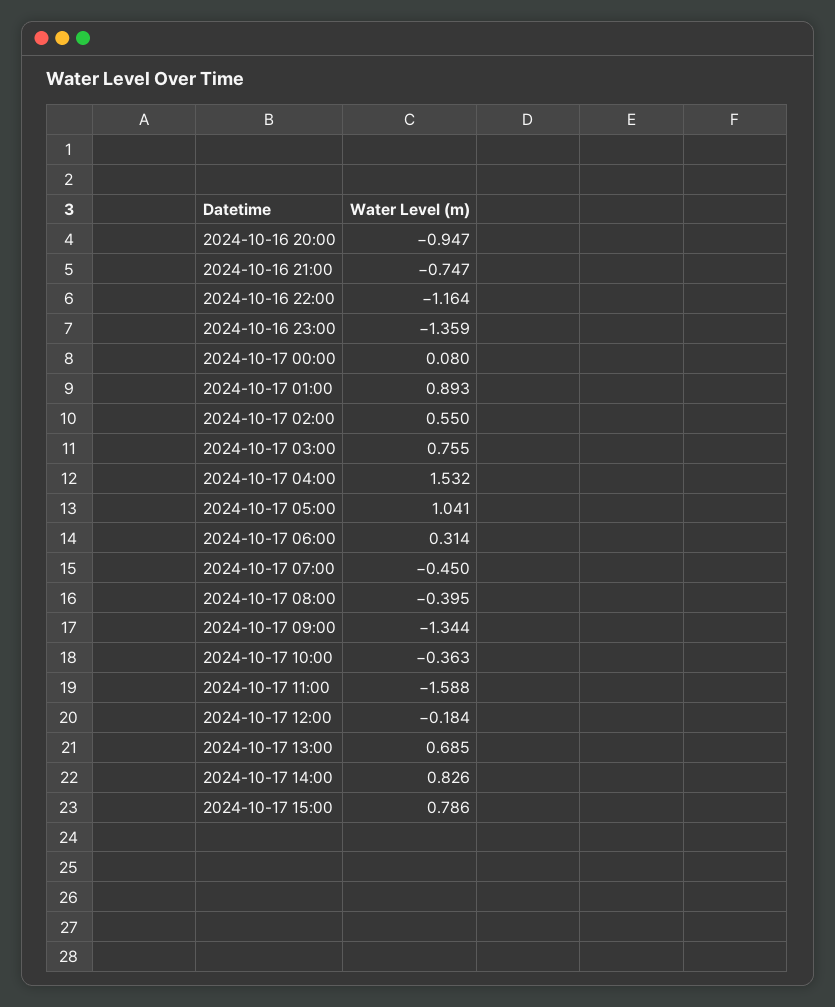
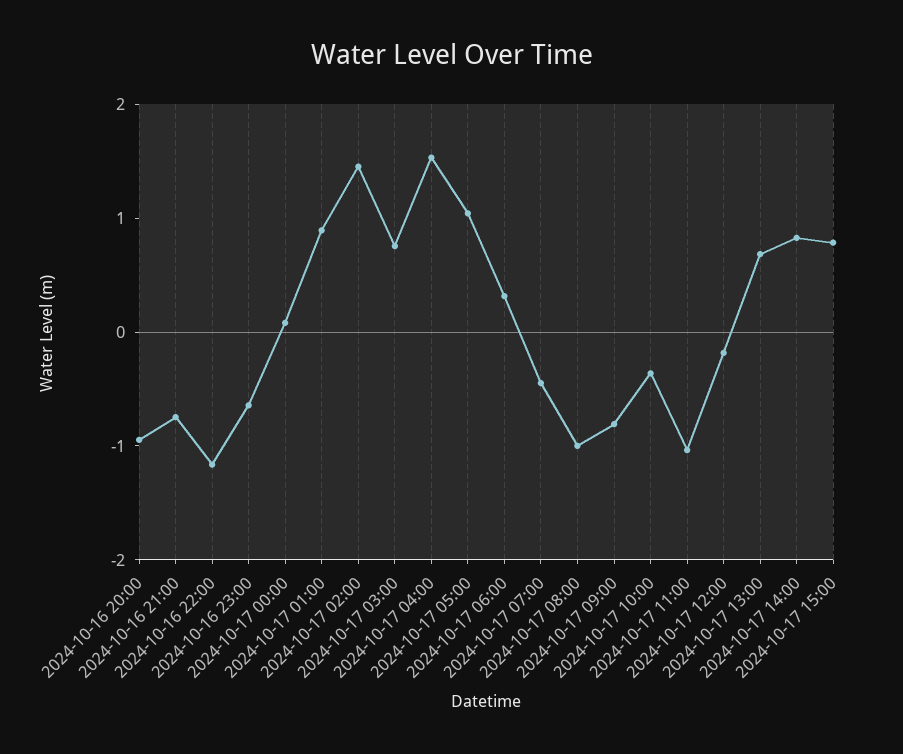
  {
    "2024-10-16 20:00": -0.947,
    "2024-10-16 21:00": -0.747,
    "2024-10-16 22:00": -1.164,
-   "2024-10-16 23:00": -1.359,
+   "2024-10-16 23:00": -0.6,
    "2024-10-17 00:00": 0.08,
    "2024-10-17 01:00": 0.893,
-   "2024-10-17 02:00": 0.55,
+   "2024-10-17 02:00": 1.4,
    "2024-10-17 03:00": 0.755,
    "2024-10-17 04:00": 1.532,
    "2024-10-17 05:00": 1.041,
    "2024-10-17 06:00": 0.314,
    "2024-10-17 07:00": -0.45,
-   "2024-10-17 08:00": -0.395,
+   "2024-10-17 08:00": -1,
-   "2024-10-17 09:00": -1.344,
+   "2024-10-17 09:00": -0.8,
    "2024-10-17 10:00": -0.363,
-   "2024-10-17 11:00": -1.588,
+   "2024-10-17 11:00": -1,
    "2024-10-17 12:00": -0.184,
    "2024-10-17 13:00": 0.685,
    "2024-10-17 14:00": 0.826,
    "2024-10-17 15:00": 0.786
  }

